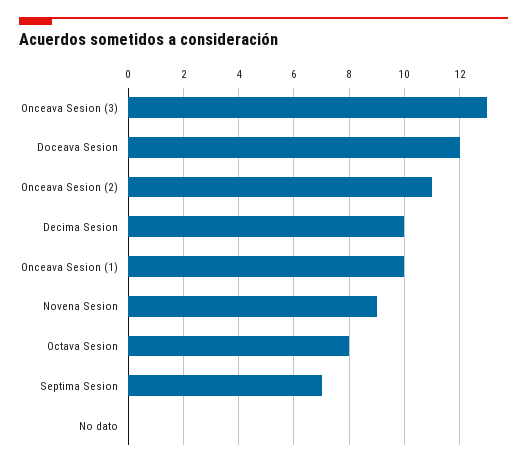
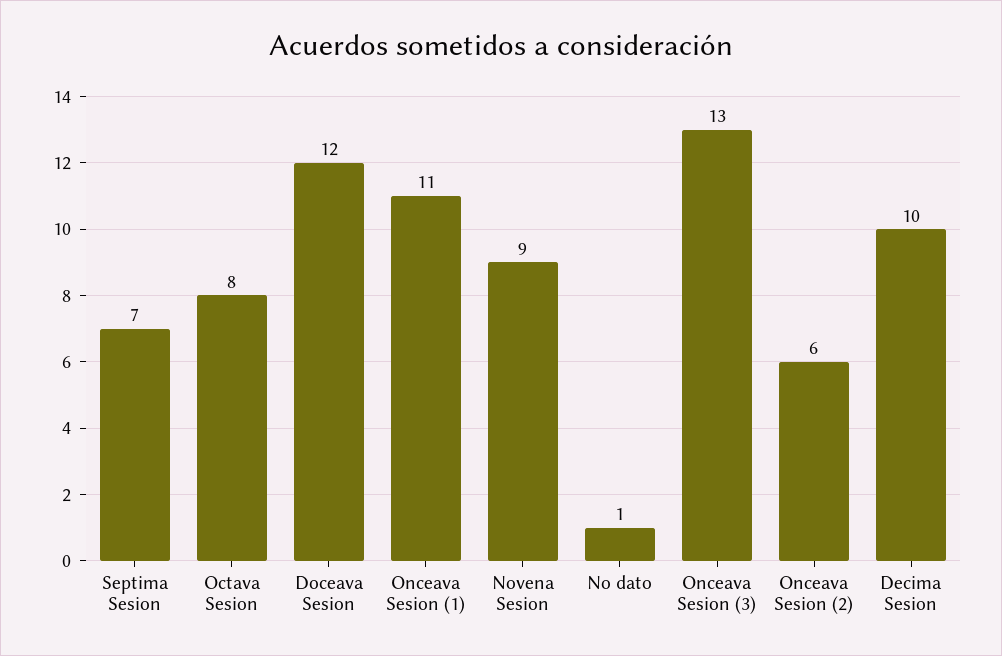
  {
    "Onceava Sesion (3)": 13,
    "Doceava Sesion": 12,
-   "Onceava Sesion (2)": 11,
+   "Onceava Sesion (2)": 6,
    "Decima Sesion": 10,
-   "Onceava Sesion (1)": 10,
+   "Onceava Sesion (1)": 11,
    "Novena Sesion": 9,
    "Octava Sesion": 8,
    "Septima Sesion": 7,
-   "No dato": 0
+   "No dato": 1
  }

